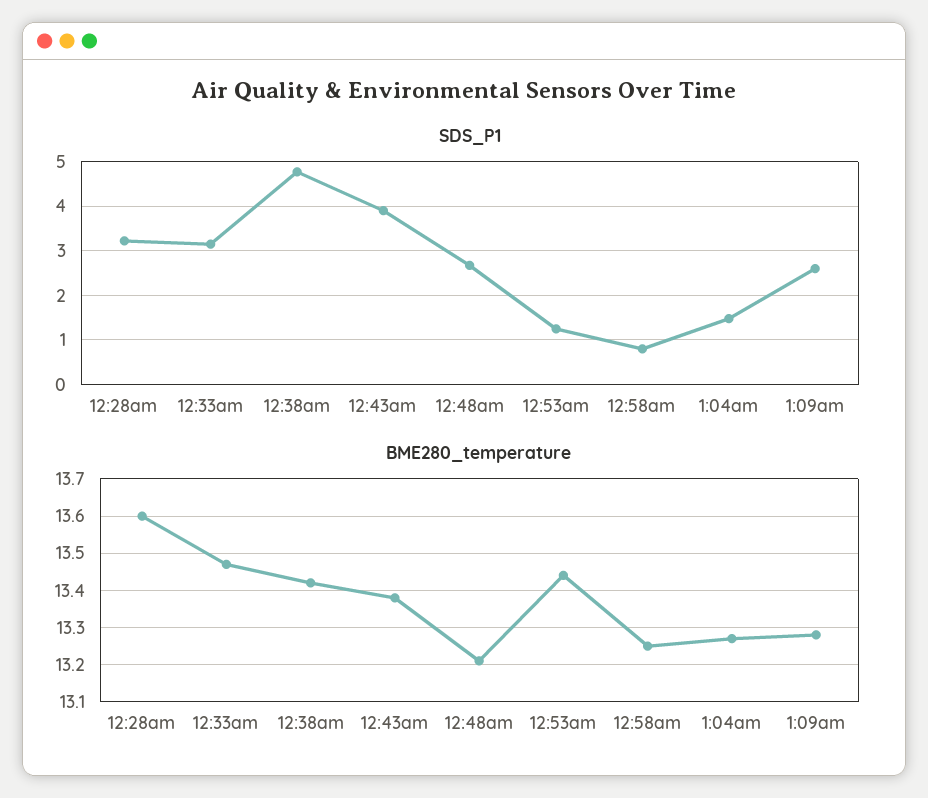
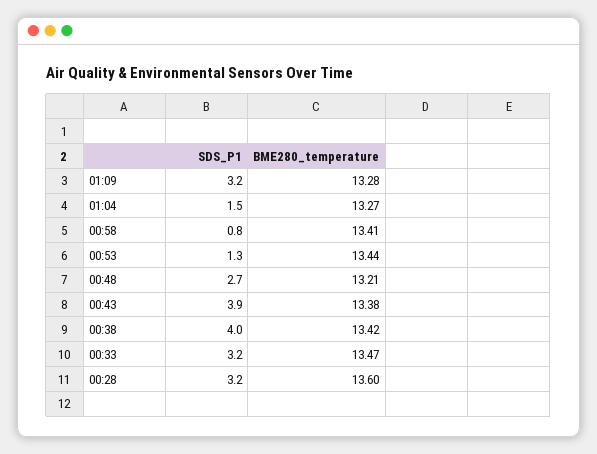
  {
    "SDS_P1": {
      "12:28am": 3.2,
      "12:33am": 3.2,
-     "12:38am": 4.8,
+     "12:38am": 4,
      "12:43am": 3.9,
      "12:48am": 2.7,
      "12:53am": 1.3,
      "12:58am": 0.8,
      "1:04am": 1.5,
-     "1:09am": 2.6
+     "1:09am": 3.2
    },
    "BME280_temperature": {
      "12:28am": 13.6,
      "12:33am": 13.47,
      "12:38am": 13.42,
      "12:43am": 13.38,
      "12:48am": 13.21,
      "12:53am": 13.44,
-     "12:58am": 13.25,
+     "12:58am": 13.41,
      "1:04am": 13.27,
      "1:09am": 13.28
    }
  }

